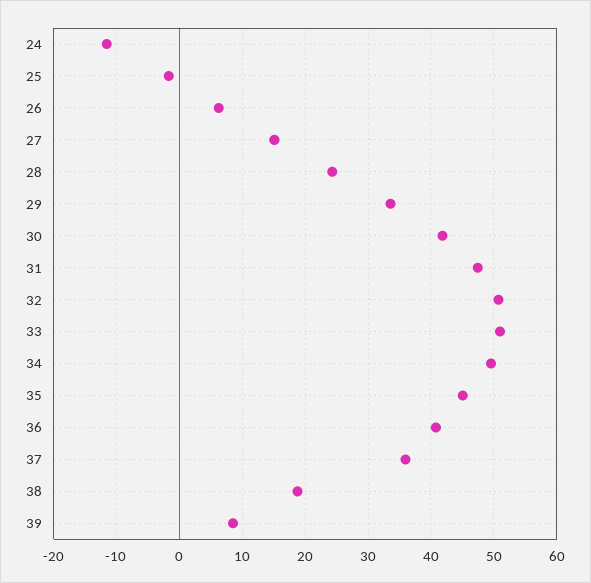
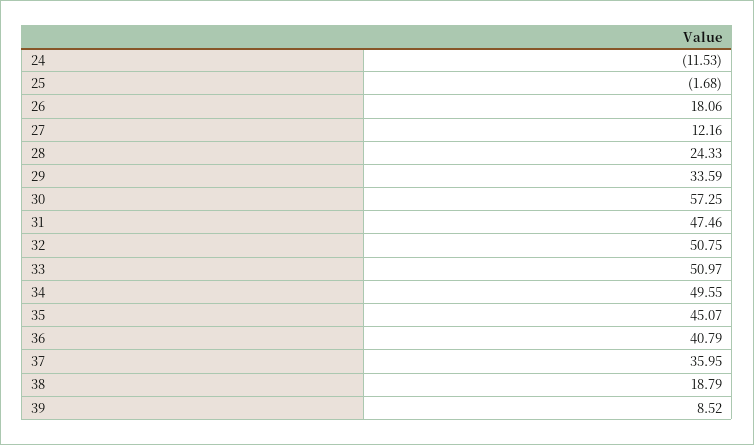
  {
    "24": -11.53,
    "25": -1.68,
-   "26": 6,
+   "26": 18.06,
-   "27": 15,
+   "27": 12.16,
    "28": 24.33,
    "29": 33.59,
-   "30": 42,
+   "30": 57.25,
    "31": 47.46,
    "32": 50.75,
    "33": 50.97,
    "34": 49.55,
    "35": 45.07,
    "36": 40.79,
    "37": 35.95,
    "38": 18.79,
    "39": 8.52
  }

